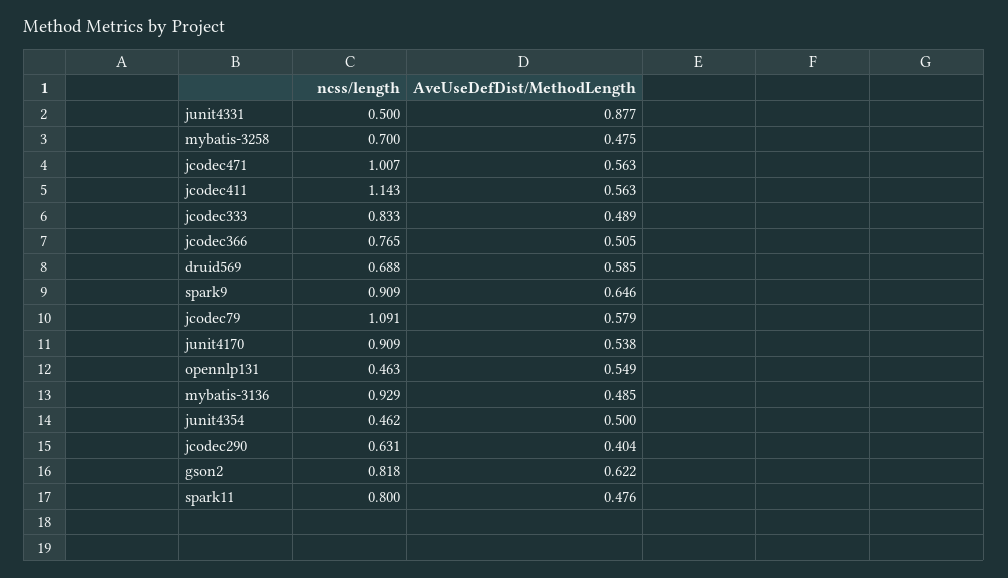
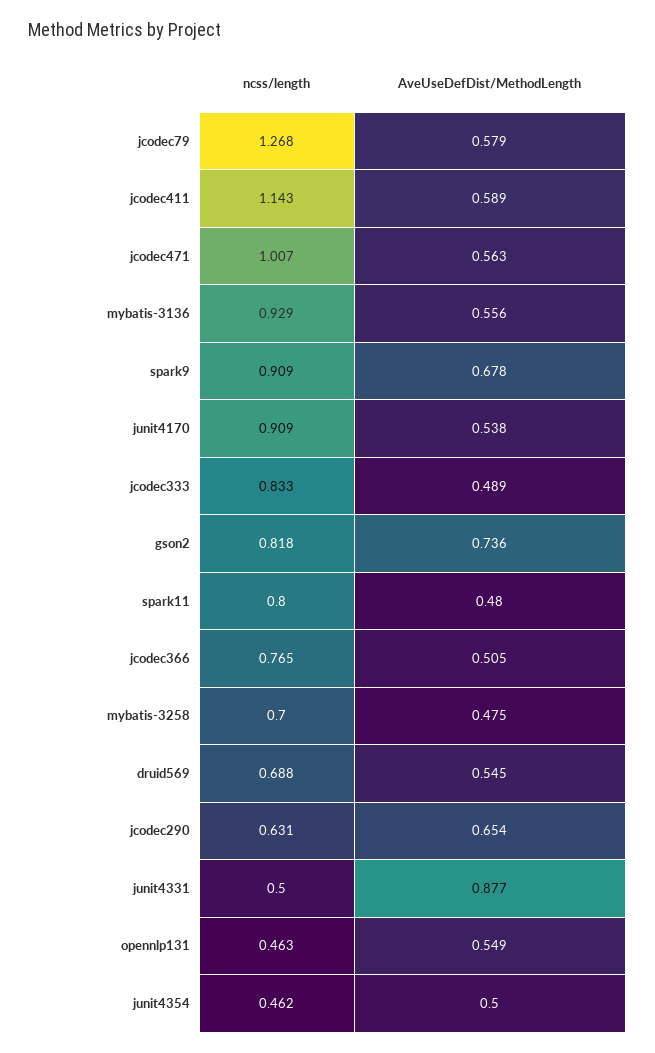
  {
    "ncss/length": {
      "junit4331": 0.5,
      "mybatis-3258": 0.7,
      "jcodec471": 1.007,
      "jcodec411": 1.143,
      "jcodec333": 0.833,
      "jcodec366": 0.765,
      "druid569": 0.688,
      "spark9": 0.909,
-     "jcodec79": 1.091,
+     "jcodec79": 1.268,
      "junit4170": 0.909,
      "opennlp131": 0.463,
      "mybatis-3136": 0.929,
      "junit4354": 0.462,
      "jcodec290": 0.631,
      "gson2": 0.818,
      "spark11": 0.8
    },
    "AveUseDefDist/MethodLength": {
      "junit4331": 0.877,
      "mybatis-3258": 0.475,
      "jcodec471": 0.563,
-     "jcodec411": 0.563,
+     "jcodec411": 0.589,
      "jcodec333": 0.489,
      "jcodec366": 0.505,
-     "druid569": 0.585,
+     "druid569": 0.545,
-     "spark9": 0.646,
+     "spark9": 0.678,
      "jcodec79": 0.579,
      "junit4170": 0.538,
      "opennlp131": 0.549,
-     "mybatis-3136": 0.485,
+     "mybatis-3136": 0.556,
      "junit4354": 0.5,
-     "jcodec290": 0.404,
+     "jcodec290": 0.654,
-     "gson2": 0.622,
+     "gson2": 0.736,
-     "spark11": 0.476
+     "spark11": 0.48
    }
  }

